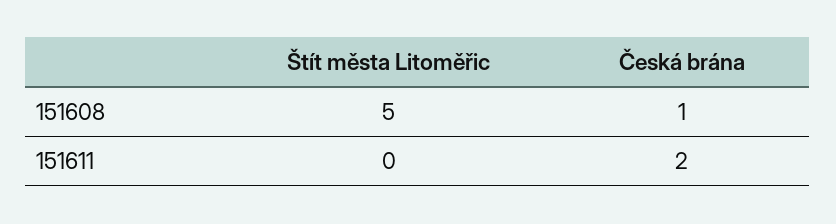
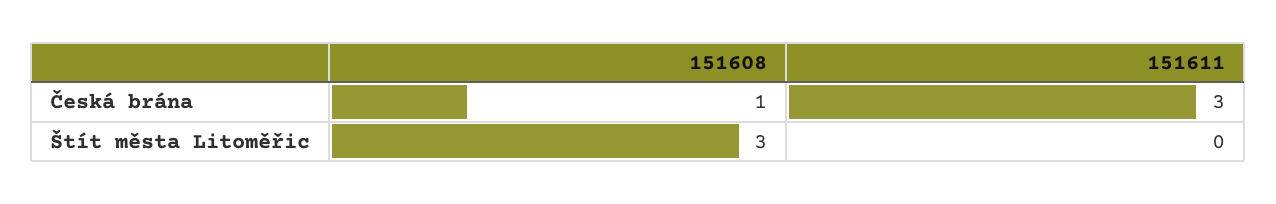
  {
    "Štít města Litoměřic": {
-     "151608": 5,
+     "151608": 3,
      "151611": 0
    },
    "Česká brána": {
      "151608": 1,
-     "151611": 2
+     "151611": 3
    }
  }

